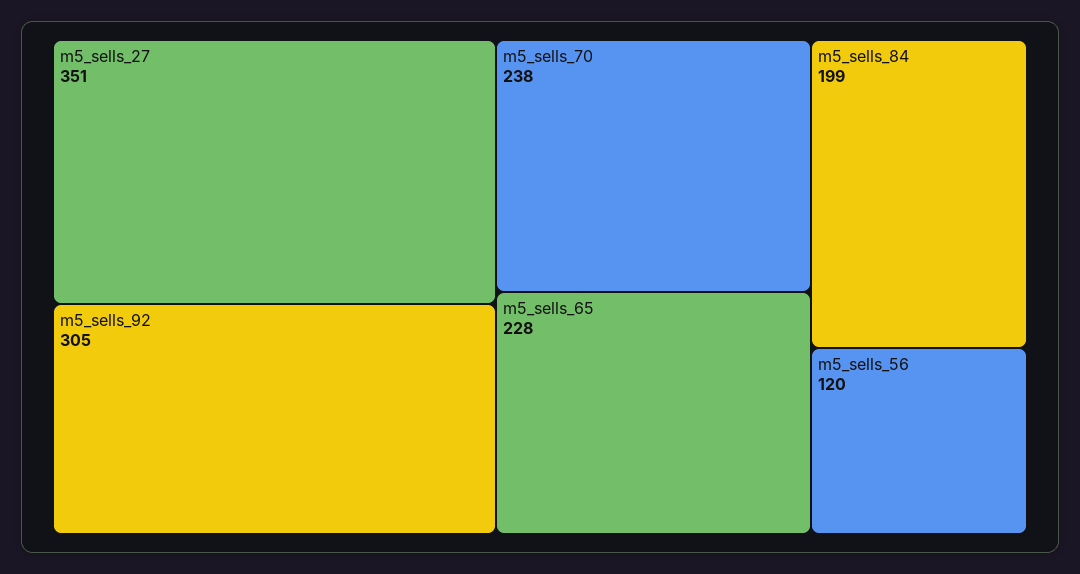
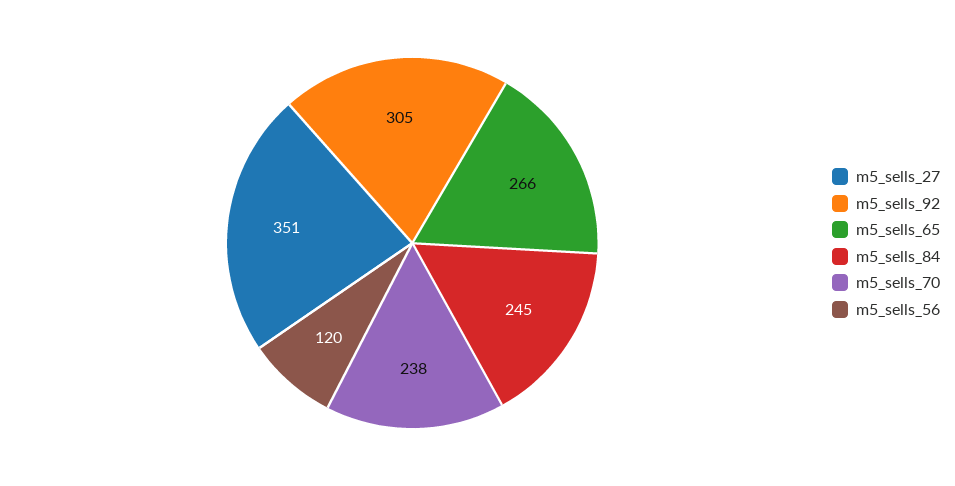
  {
    "m5_sells_27": 351,
    "m5_sells_92": 305,
    "m5_sells_70": 238,
-   "m5_sells_65": 228,
+   "m5_sells_65": 266,
-   "m5_sells_84": 199,
+   "m5_sells_84": 245,
    "m5_sells_56": 120
  }

